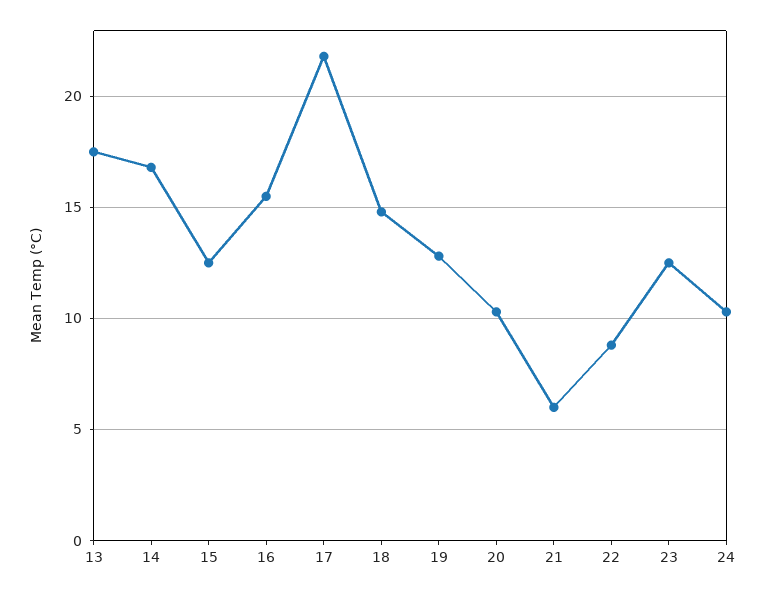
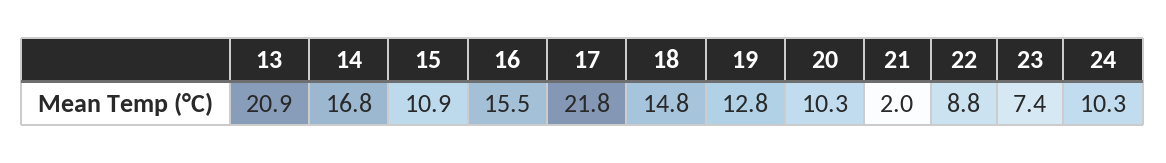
  {
-   "13": 17.5,
+   "13": 20.9,
    "14": 16.8,
-   "15": 12.5,
+   "15": 10.9,
    "16": 15.5,
    "17": 21.8,
    "18": 14.8,
    "19": 12.8,
    "20": 10.3,
-   "21": 6,
+   "21": 2,
    "22": 8.8,
-   "23": 12.5,
+   "23": 7.4,
    "24": 10.3
  }

